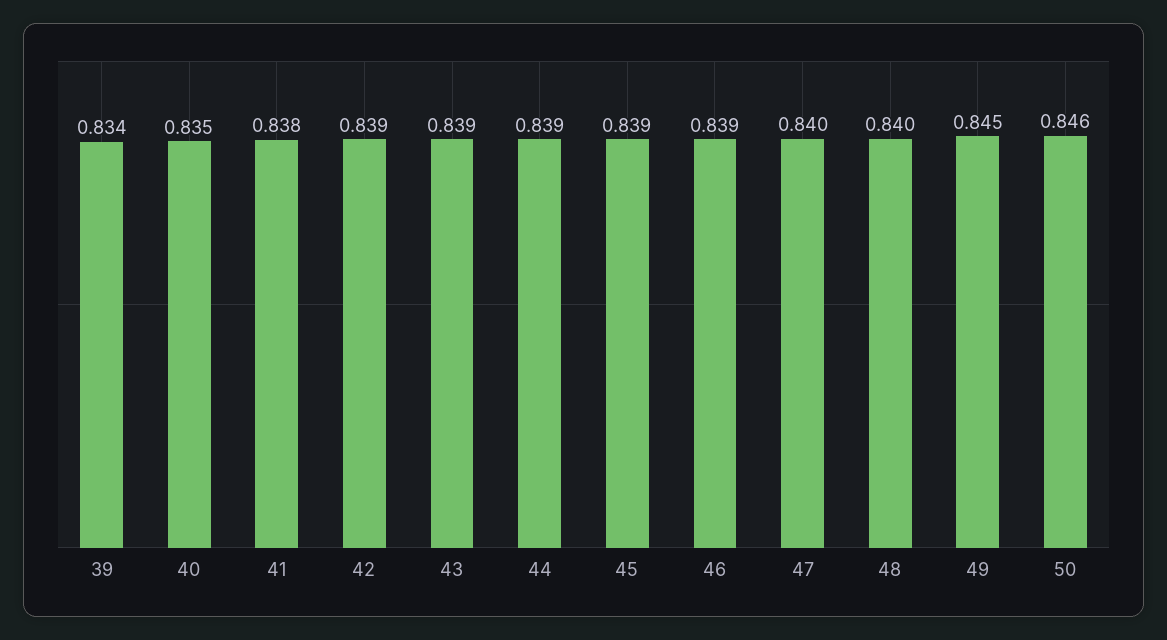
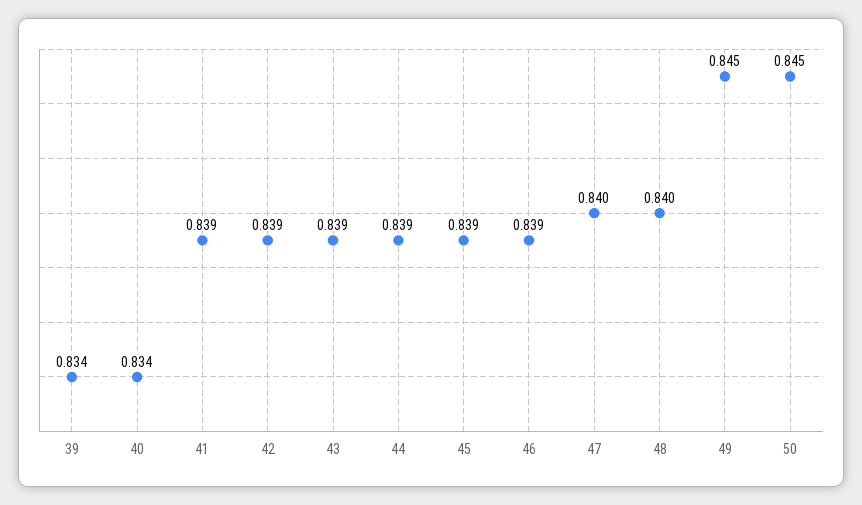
  {
    "39": 0.834,
-   "40": 0.835,
+   "40": 0.834,
-   "41": 0.838,
+   "41": 0.839,
    "42": 0.839,
    "43": 0.839,
    "44": 0.839,
    "45": 0.839,
    "46": 0.839,
    "47": 0.84,
    "48": 0.84,
    "49": 0.845,
-   "50": 0.846
+   "50": 0.845
  }

